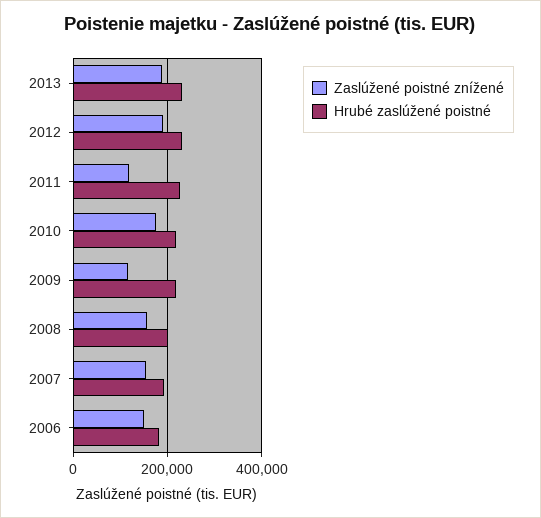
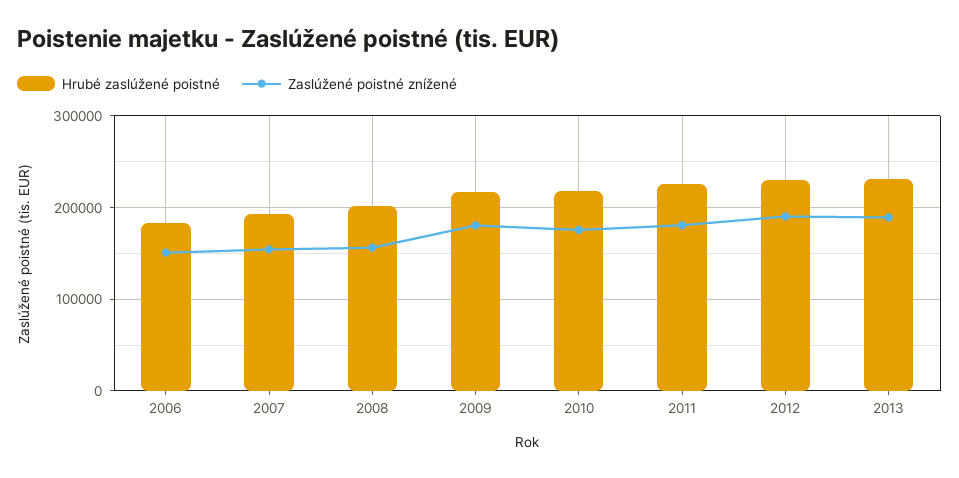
  {
    "Zaslúžené poistné znížené": {
      "2013": 190000,
      "2012": 190000,
-     "2011": 120000,
+     "2011": 180000,
      "2010": 180000,
-     "2009": 120000,
+     "2009": 180000,
      "2008": 160000,
      "2007": 150000,
      "2006": 150000
    },
    "Hrubé zaslúžené poistné": {
      "2013": 230000,
      "2012": 230000,
      "2011": 230000,
      "2010": 220000,
      "2009": 220000,
      "2008": 200000,
      "2007": 190000,
      "2006": 180000
    }
  }

